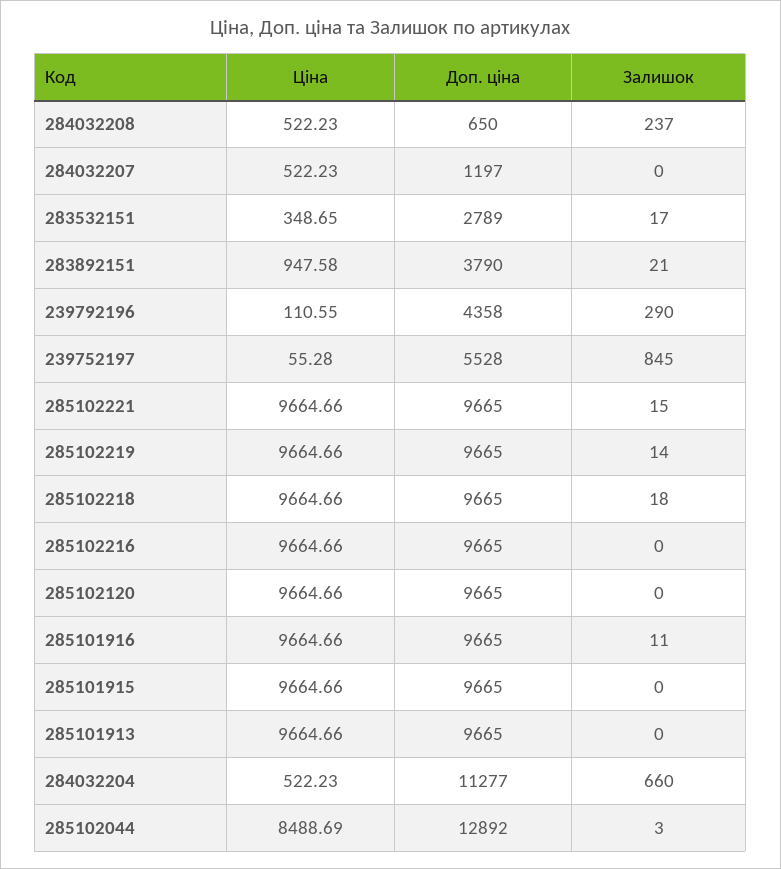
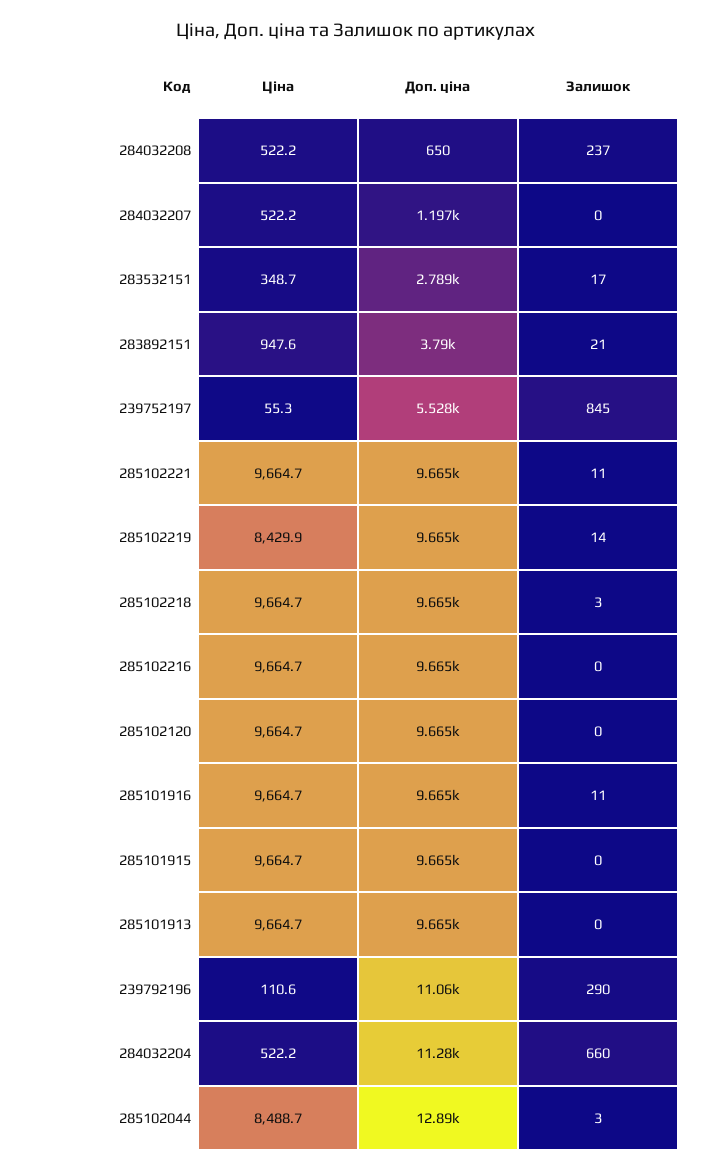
  {
    "Ціна": {
      "284032208": 522.23,
      "284032207": 522.23,
      "283532151": 348.65,
      "283892151": 947.58,
      "239792196": 110.55,
      "239752197": 55.28,
      "285102221": 9664.66,
-     "285102219": 9664.66,
+     "285102219": 8429.9,
      "285102218": 9664.66,
      "285102216": 9664.66,
      "285102120": 9664.66,
      "285101916": 9664.66,
      "285101915": 9664.66,
      "285101913": 9664.66,
      "284032204": 522.23,
      "285102044": 8488.69
    },
    "Доп. ціна": {
      "284032208": 650,
      "284032207": 1197,
      "283532151": 2789,
      "283892151": 3790,
-     "239792196": 4358,
+     "239792196": 11060,
      "239752197": 5528,
      "285102221": 9665,
      "285102219": 9665,
      "285102218": 9665,
      "285102216": 9665,
      "285102120": 9665,
      "285101916": 9665,
      "285101915": 9665,
      "285101913": 9665,
      "284032204": 11277,
      "285102044": 12892
    },
    "Залишок": {
      "284032208": 237,
      "284032207": 0,
      "283532151": 17,
      "283892151": 21,
      "239792196": 290,
      "239752197": 845,
-     "285102221": 15,
+     "285102221": 11,
      "285102219": 14,
-     "285102218": 18,
+     "285102218": 3,
      "285102216": 0,
      "285102120": 0,
      "285101916": 11,
      "285101915": 0,
      "285101913": 0,
      "284032204": 660,
      "285102044": 3
    }
  }

